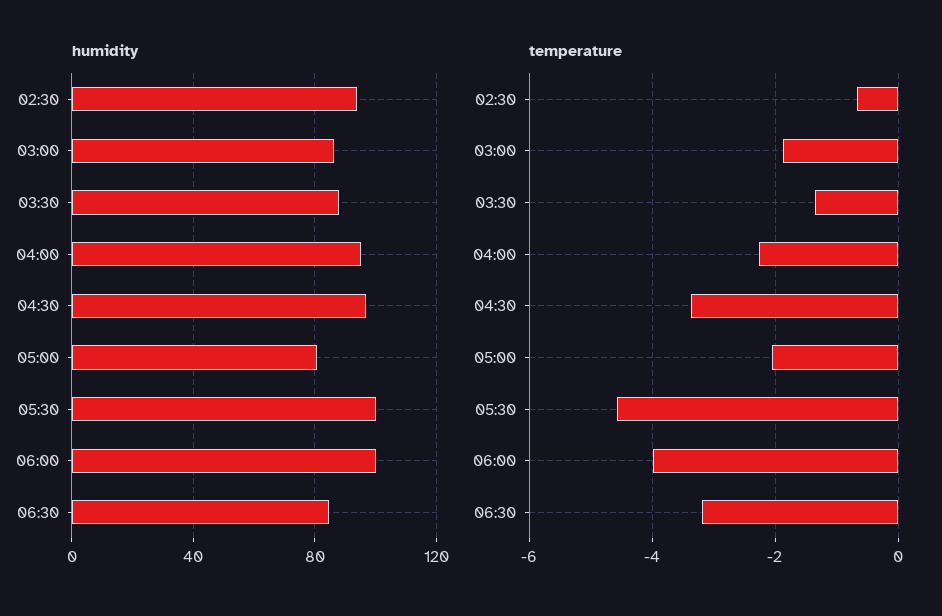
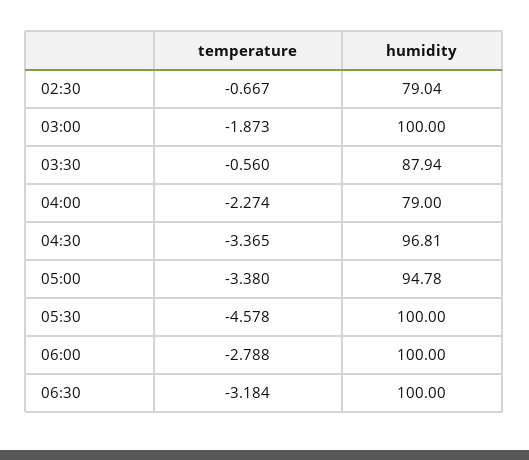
  {
    "humidity": {
-     "02:30": 95,
+     "02:30": 79.04,
-     "03:00": 85,
+     "03:00": 100,
      "03:30": 87.94,
-     "04:00": 95,
+     "04:00": 79,
      "04:30": 96.81,
-     "05:00": 80,
+     "05:00": 94.78,
      "05:30": 100,
      "06:00": 100,
-     "06:30": 85
+     "06:30": 100
    },
    "temperature": {
      "02:30": -0.667,
      "03:00": -1.873,
-     "03:30": -1.4,
+     "03:30": -0.56,
      "04:00": -2.274,
      "04:30": -3.365,
-     "05:00": -2,
+     "05:00": -3.38,
      "05:30": -4.578,
-     "06:00": -4,
+     "06:00": -2.788,
      "06:30": -3.184
    }
  }

